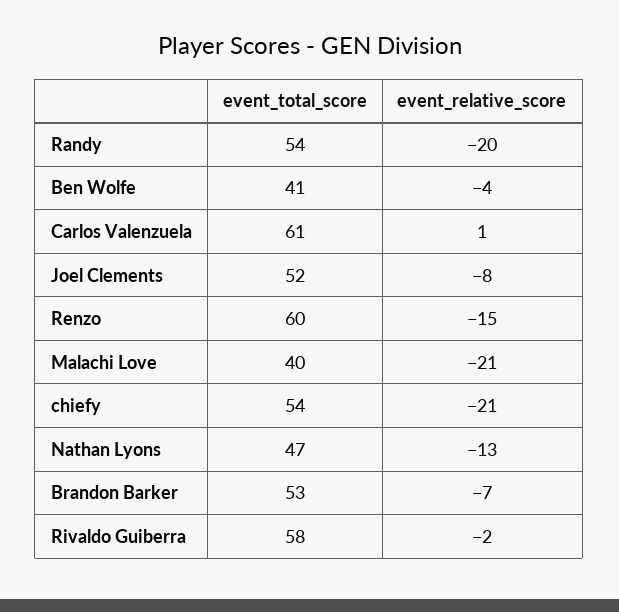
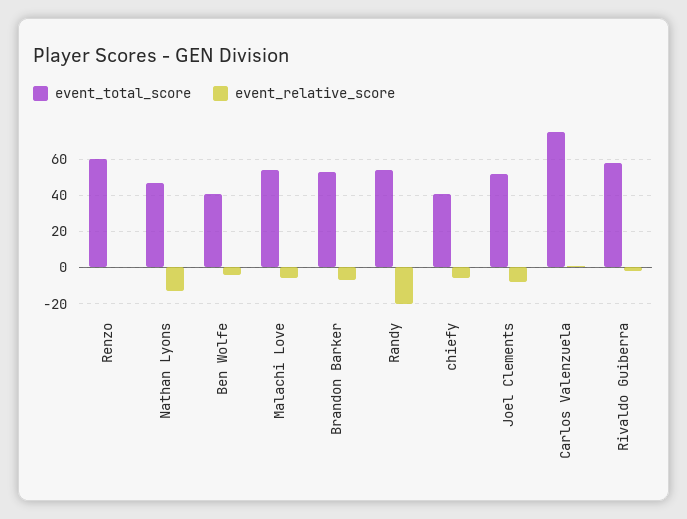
  {
    "event_total_score": {
      "Randy": 54,
      "Ben Wolfe": 41,
-     "Carlos Valenzuela": 61,
+     "Carlos Valenzuela": 75,
      "Joel Clements": 52,
      "Renzo": 60,
-     "Malachi Love": 40,
+     "Malachi Love": 55,
-     "chiefy": 54,
+     "chiefy": 40,
      "Nathan Lyons": 47,
      "Brandon Barker": 53,
      "Rivaldo Guiberra": 58
    },
    "event_relative_score": {
      "Randy": -20,
      "Ben Wolfe": -4,
      "Carlos Valenzuela": 1,
      "Joel Clements": -8,
-     "Renzo": -15,
+     "Renzo": 0,
-     "Malachi Love": -21,
+     "Malachi Love": -5,
-     "chiefy": -21,
+     "chiefy": -5,
      "Nathan Lyons": -13,
      "Brandon Barker": -7,
      "Rivaldo Guiberra": -2
    }
  }

